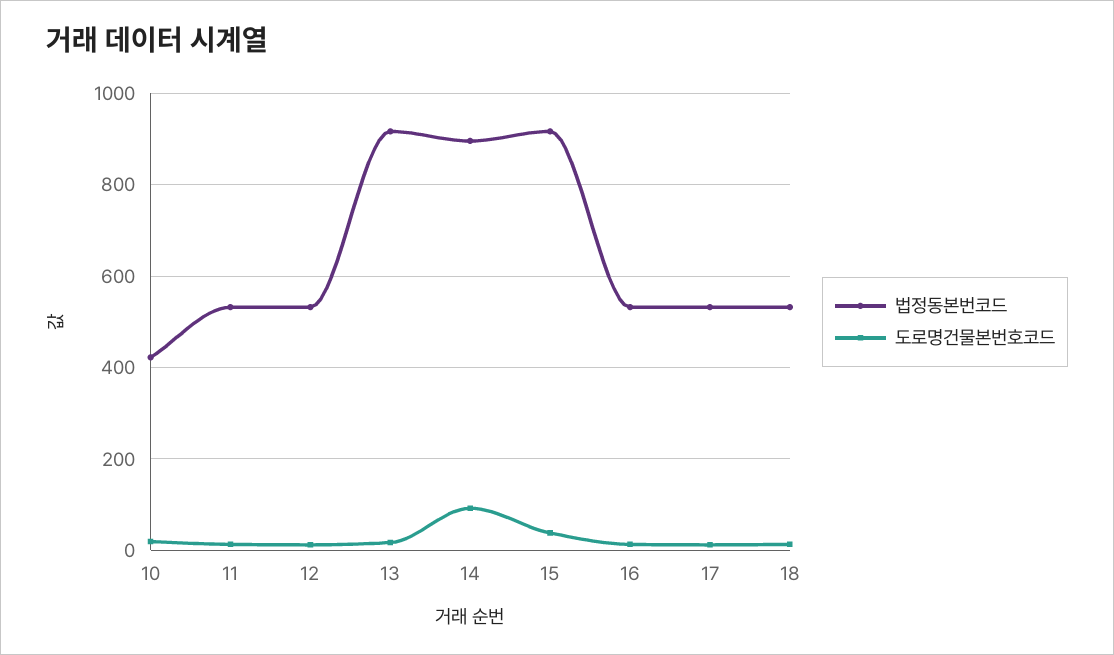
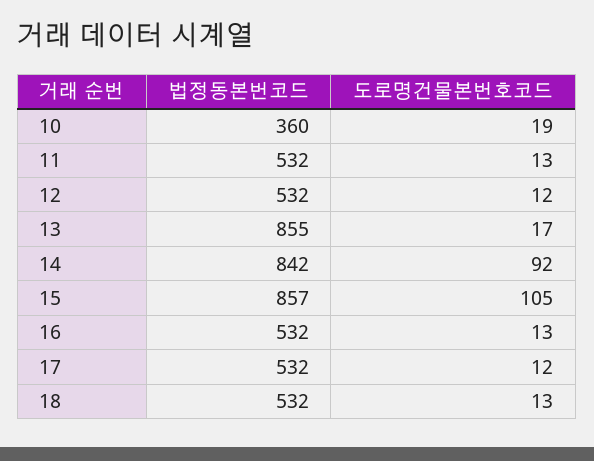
  {
    "법정동본번코드": {
-     "10": 420,
+     "10": 360,
      "11": 532,
      "12": 532,
-     "13": 920,
+     "13": 855,
-     "14": 900,
+     "14": 842,
-     "15": 920,
+     "15": 857,
      "16": 532,
      "17": 532,
      "18": 532
    },
    "도로명건물본번호코드": {
      "10": 19,
      "11": 13,
      "12": 12,
      "13": 17,
      "14": 92,
-     "15": 40,
+     "15": 105,
      "16": 13,
      "17": 12,
      "18": 13
    }
  }

